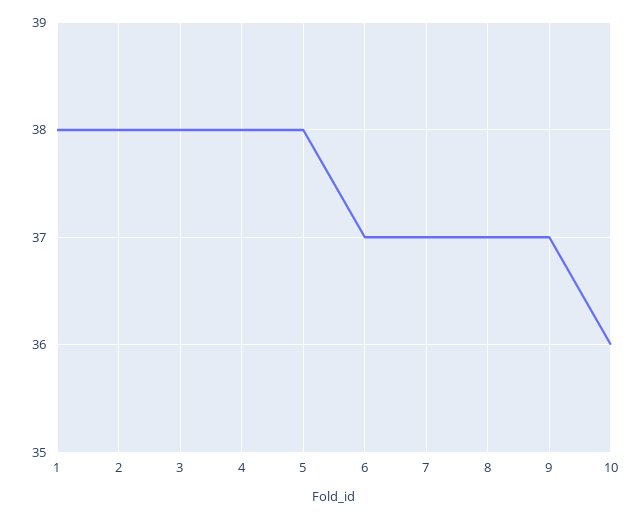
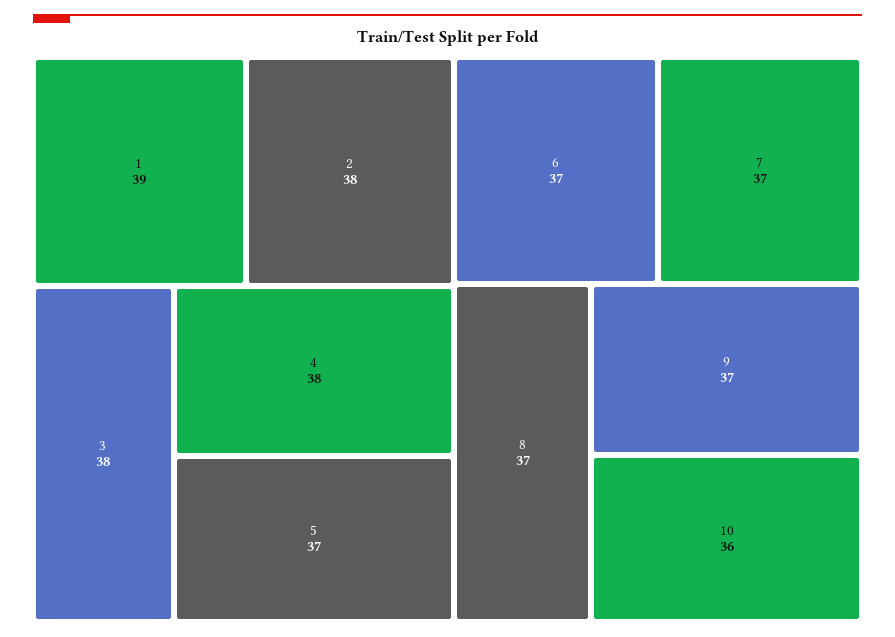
  {
-   "1": 38,
+   "1": 39,
    "2": 38,
    "3": 38,
    "4": 38,
-   "5": 38,
+   "5": 37,
    "6": 37,
    "7": 37,
    "8": 37,
    "9": 37,
    "10": 36
  }

